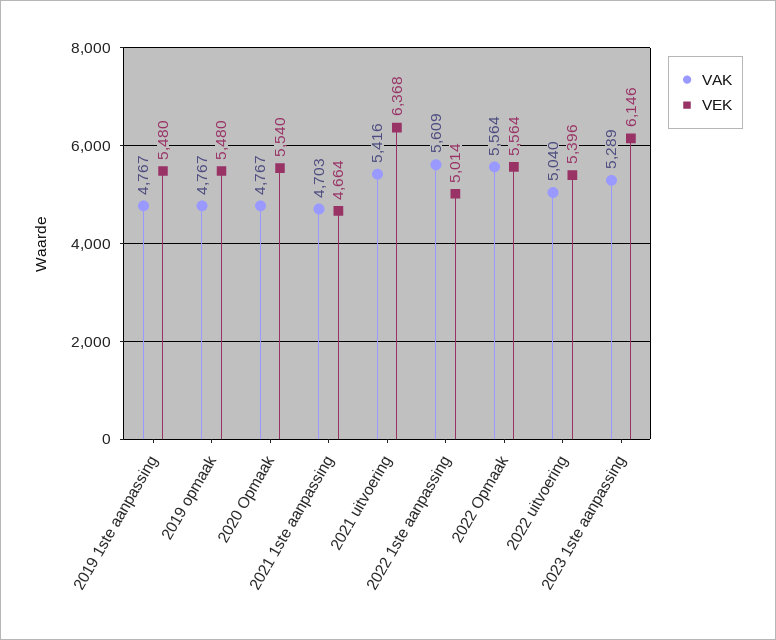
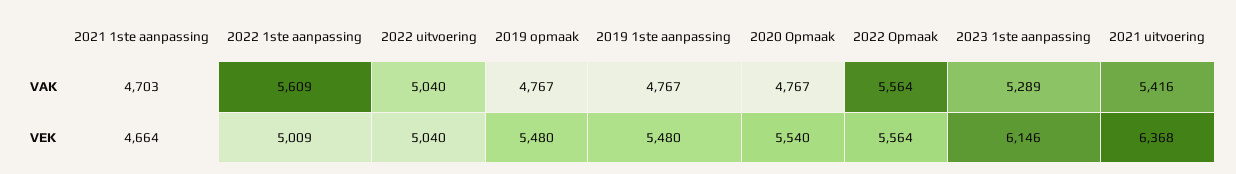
  {
    "VAK": {
      "2019 1ste aanpassing": 4767,
      "2019 opmaak": 4767,
      "2020 Opmaak": 4767,
      "2021 1ste aanpassing": 4703,
      "2021 uitvoering": 5416,
      "2022 1ste aanpassing": 5609,
      "2022 Opmaak": 5564,
      "2022 uitvoering": 5040,
      "2023 1ste aanpassing": 5289
    },
    "VEK": {
      "2019 1ste aanpassing": 5480,
      "2019 opmaak": 5480,
      "2020 Opmaak": 5540,
      "2021 1ste aanpassing": 4664,
      "2021 uitvoering": 6368,
-     "2022 1ste aanpassing": 5014,
+     "2022 1ste aanpassing": 5009,
      "2022 Opmaak": 5564,
-     "2022 uitvoering": 5396,
+     "2022 uitvoering": 5040,
      "2023 1ste aanpassing": 6146
    }
  }

